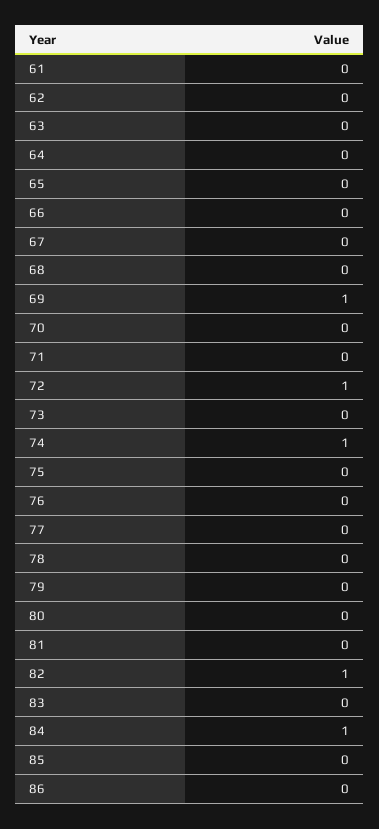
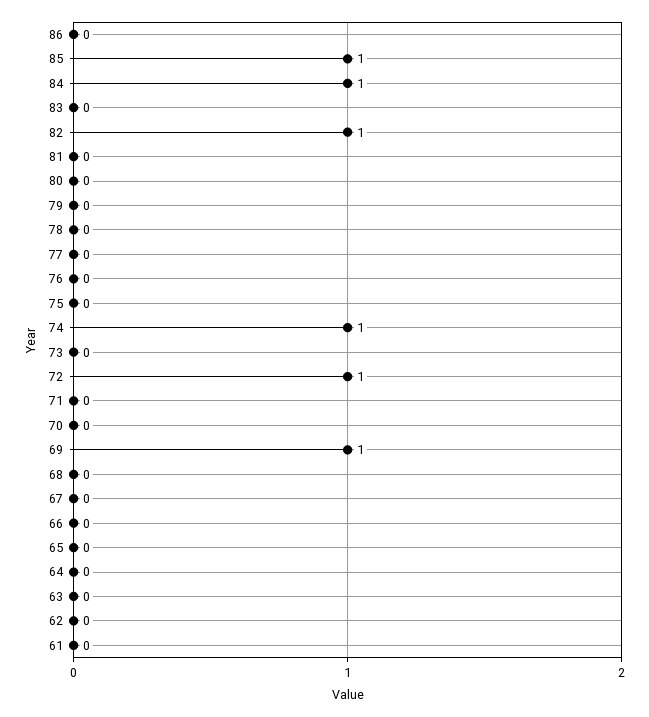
  {
    "61": 0,
    "62": 0,
    "63": 0,
    "64": 0,
    "65": 0,
    "66": 0,
    "67": 0,
    "68": 0,
    "69": 1,
    "70": 0,
    "71": 0,
    "72": 1,
    "73": 0,
    "74": 1,
    "75": 0,
    "76": 0,
    "77": 0,
    "78": 0,
    "79": 0,
    "80": 0,
    "81": 0,
    "82": 1,
    "83": 0,
    "84": 1,
-   "85": 0,
+   "85": 1,
    "86": 0
  }

